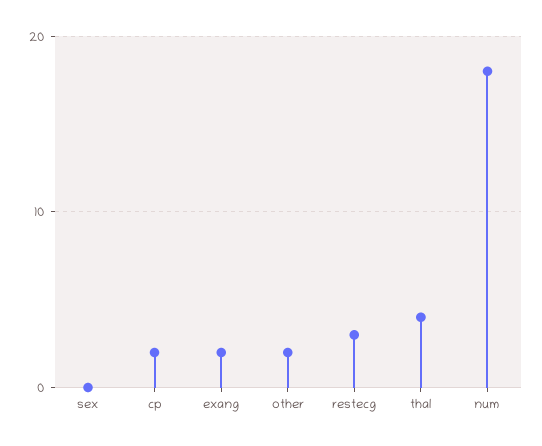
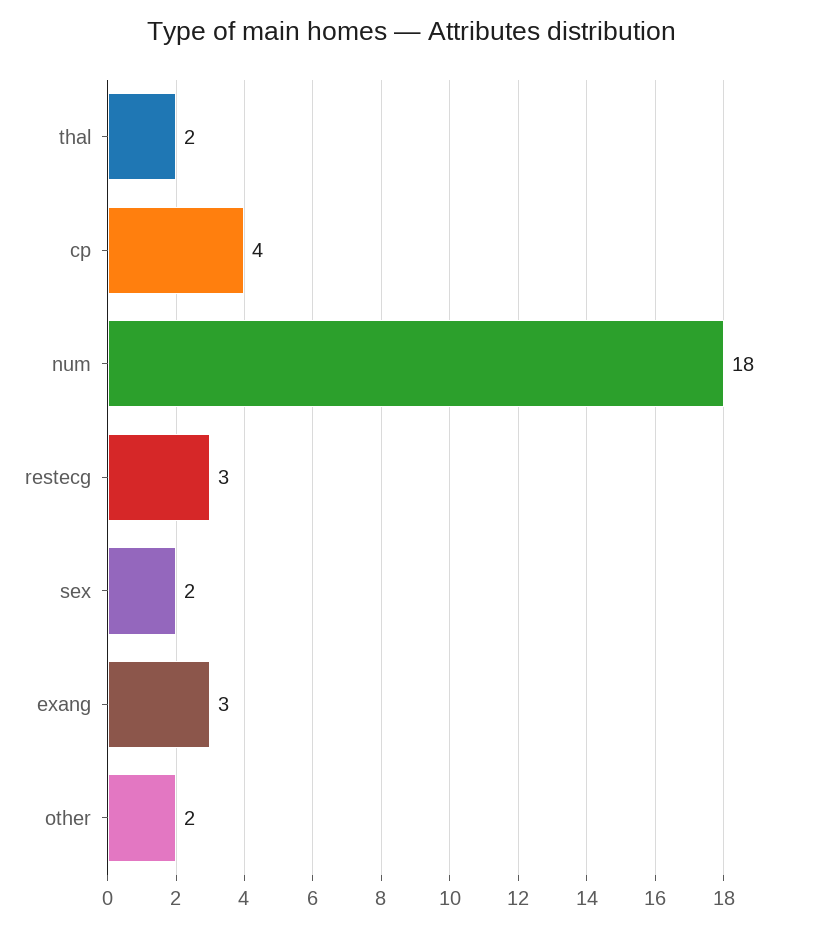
  {
-   "sex": 0,
+   "sex": 2,
-   "cp": 2,
+   "cp": 4,
-   "exang": 2,
+   "exang": 3,
    "other": 2,
    "restecg": 3,
-   "thal": 4,
+   "thal": 2,
    "num": 18
  }

